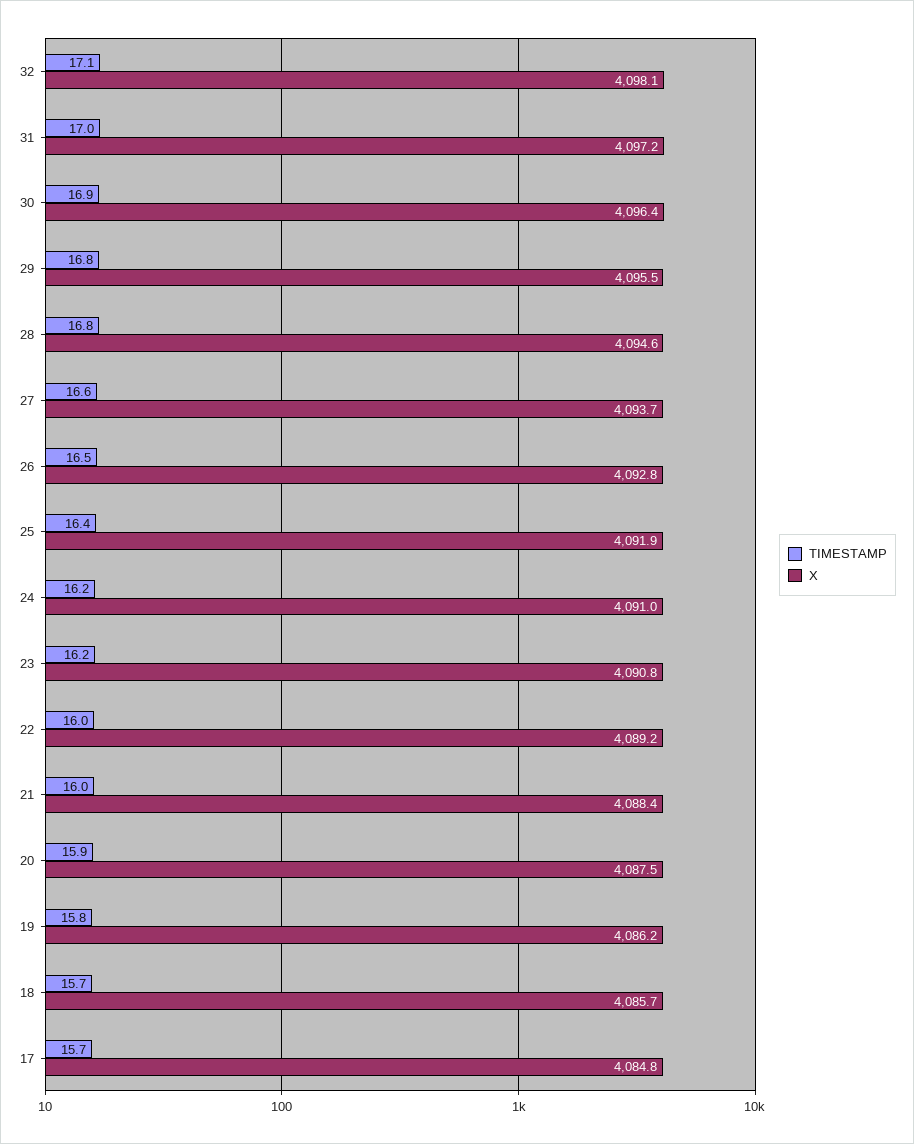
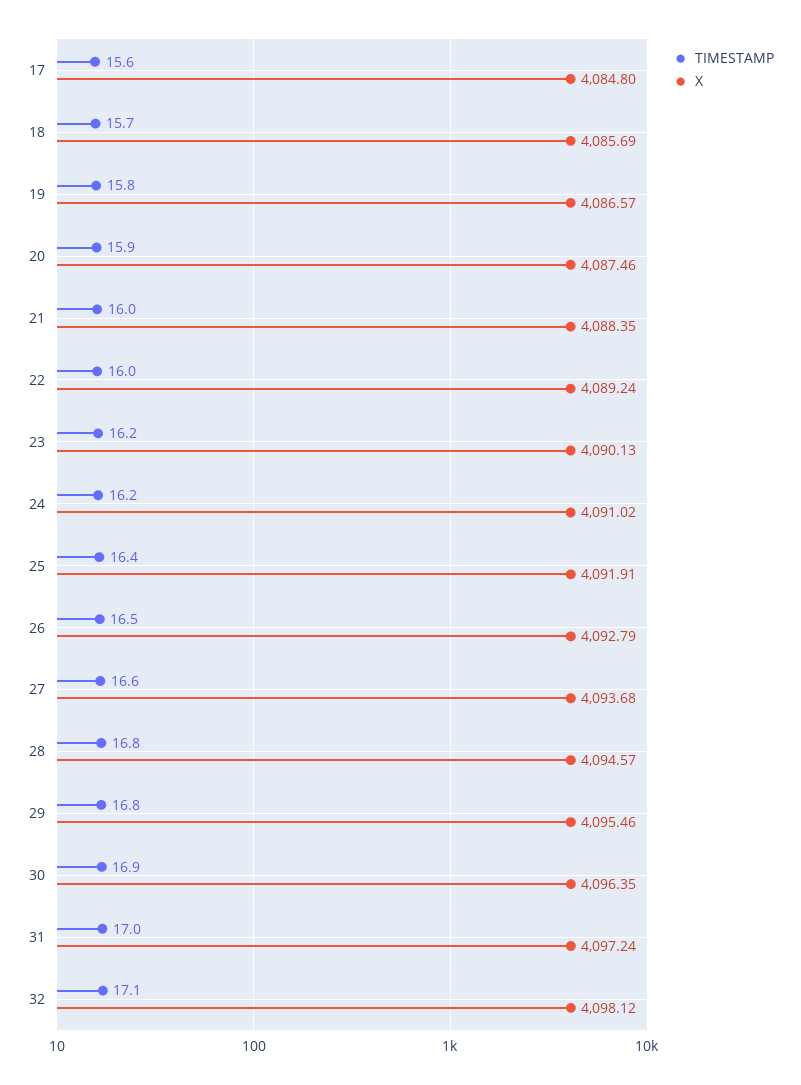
  {
    "TIMESTAMP": {
      "32": 17.1,
      "31": 17,
      "30": 16.9,
      "29": 16.8,
      "28": 16.8,
      "27": 16.6,
      "26": 16.5,
      "25": 16.4,
      "24": 16.2,
      "23": 16.2,
      "22": 16,
      "21": 16,
      "20": 15.9,
      "19": 15.8,
      "18": 15.7,
-     "17": 15.7
+     "17": 15.6
    },
    "X": {
      "32": 4098.12,
      "31": 4097.24,
      "30": 4096.35,
      "29": 4095.46,
      "28": 4094.57,
      "27": 4093.68,
      "26": 4092.79,
      "25": 4091.91,
      "24": 4091.02,
-     "23": 4090.8,
+     "23": 4090.13,
      "22": 4089.24,
      "21": 4088.35,
      "20": 4087.46,
-     "19": 4086.2,
+     "19": 4086.57,
      "18": 4085.69,
      "17": 4084.8
    }
  }

